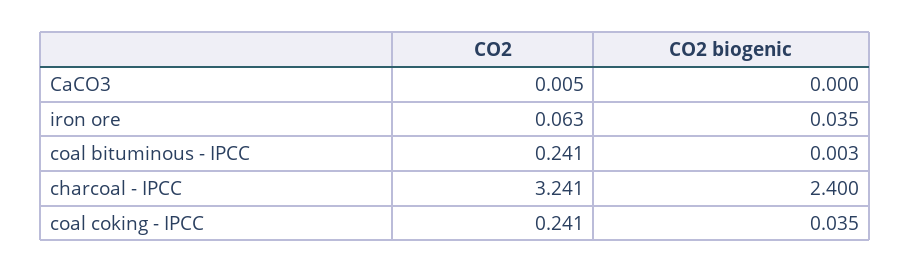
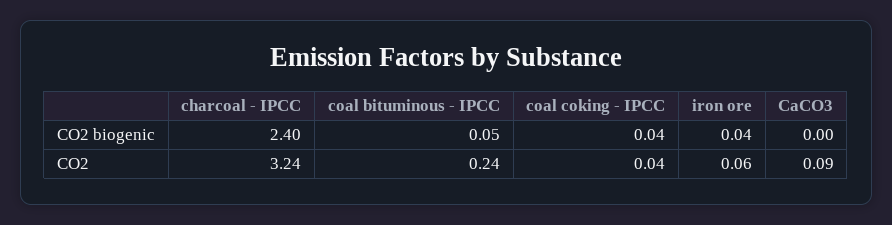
  {
    "CO2": {
-     "CaCO3": 0.005,
+     "CaCO3": 0.09,
      "iron ore": 0.063,
      "coal bituminous - IPCC": 0.241,
      "charcoal - IPCC": 3.241,
-     "coal coking - IPCC": 0.241
+     "coal coking - IPCC": 0.04
    },
    "CO2 biogenic": {
      "CaCO3": 0,
      "iron ore": 0.035,
-     "coal bituminous - IPCC": 0.003,
+     "coal bituminous - IPCC": 0.05,
      "charcoal - IPCC": 2.4,
      "coal coking - IPCC": 0.035
    }
  }

